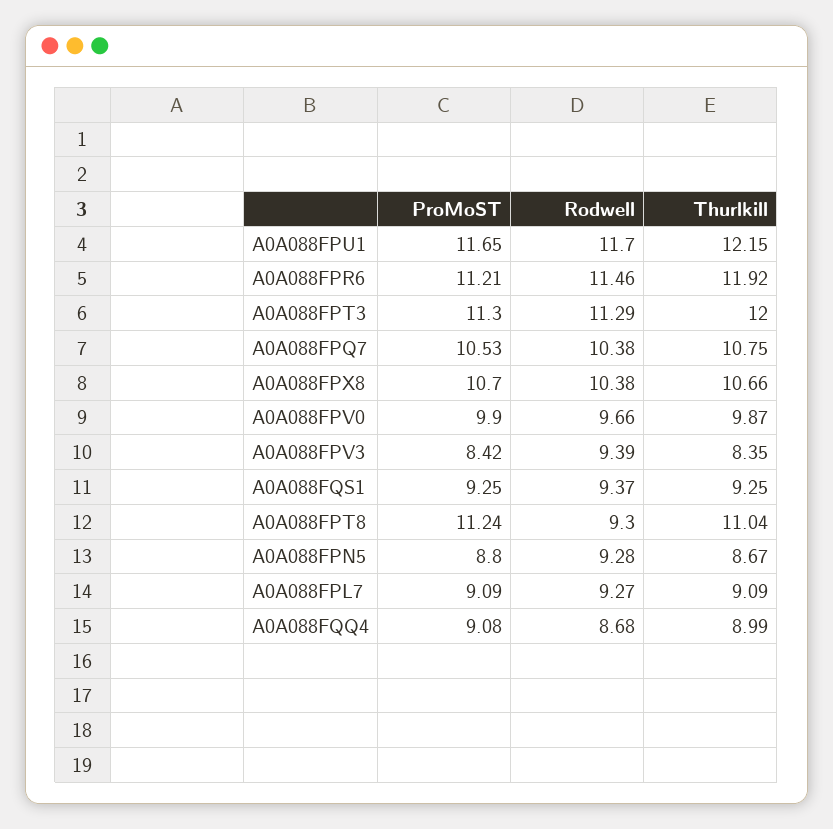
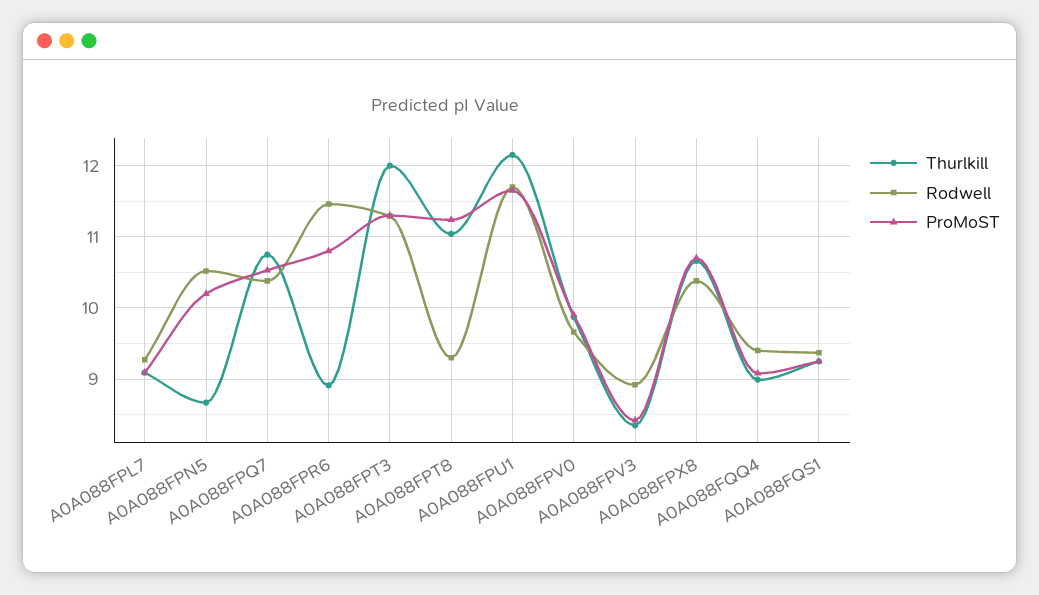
  {
    "ProMoST": {
      "A0A088FPU1": 11.65,
-     "A0A088FPR6": 11.21,
+     "A0A088FPR6": 10.8,
      "A0A088FPT3": 11.3,
      "A0A088FPQ7": 10.53,
      "A0A088FPX8": 10.7,
      "A0A088FPV0": 9.9,
      "A0A088FPV3": 8.42,
      "A0A088FQS1": 9.25,
      "A0A088FPT8": 11.24,
-     "A0A088FPN5": 8.8,
+     "A0A088FPN5": 10.2,
      "A0A088FPL7": 9.09,
      "A0A088FQQ4": 9.08
    },
    "Rodwell": {
      "A0A088FPU1": 11.7,
      "A0A088FPR6": 11.46,
      "A0A088FPT3": 11.29,
      "A0A088FPQ7": 10.38,
      "A0A088FPX8": 10.38,
      "A0A088FPV0": 9.66,
-     "A0A088FPV3": 9.39,
+     "A0A088FPV3": 8.9,
      "A0A088FQS1": 9.37,
      "A0A088FPT8": 9.3,
-     "A0A088FPN5": 9.28,
+     "A0A088FPN5": 10.5,
      "A0A088FPL7": 9.27,
-     "A0A088FQQ4": 8.68
+     "A0A088FQQ4": 9.4
    },
    "Thurlkill": {
      "A0A088FPU1": 12.15,
-     "A0A088FPR6": 11.92,
+     "A0A088FPR6": 8.9,
      "A0A088FPT3": 12,
      "A0A088FPQ7": 10.75,
      "A0A088FPX8": 10.66,
      "A0A088FPV0": 9.87,
      "A0A088FPV3": 8.35,
      "A0A088FQS1": 9.25,
      "A0A088FPT8": 11.04,
      "A0A088FPN5": 8.67,
      "A0A088FPL7": 9.09,
      "A0A088FQQ4": 8.99
    }
  }

